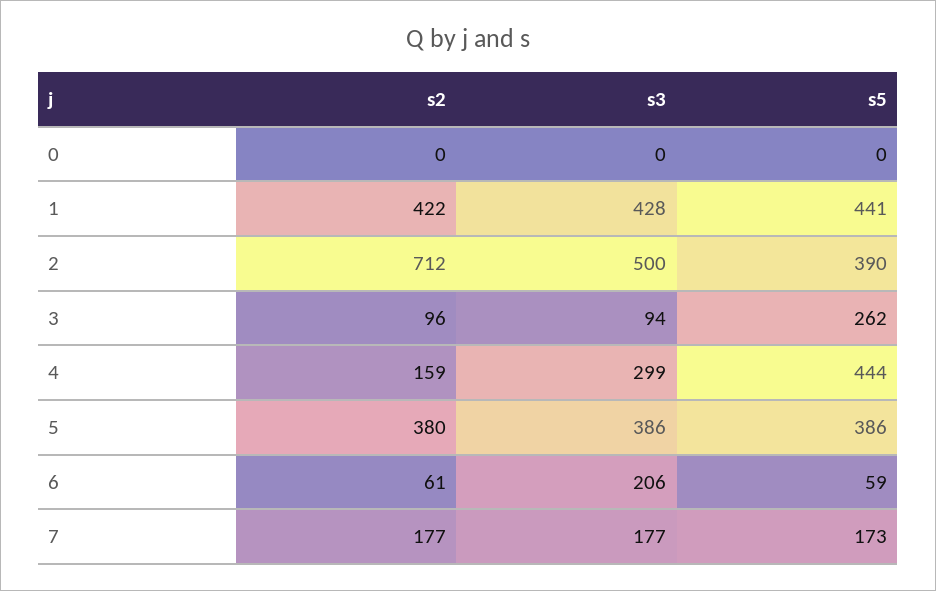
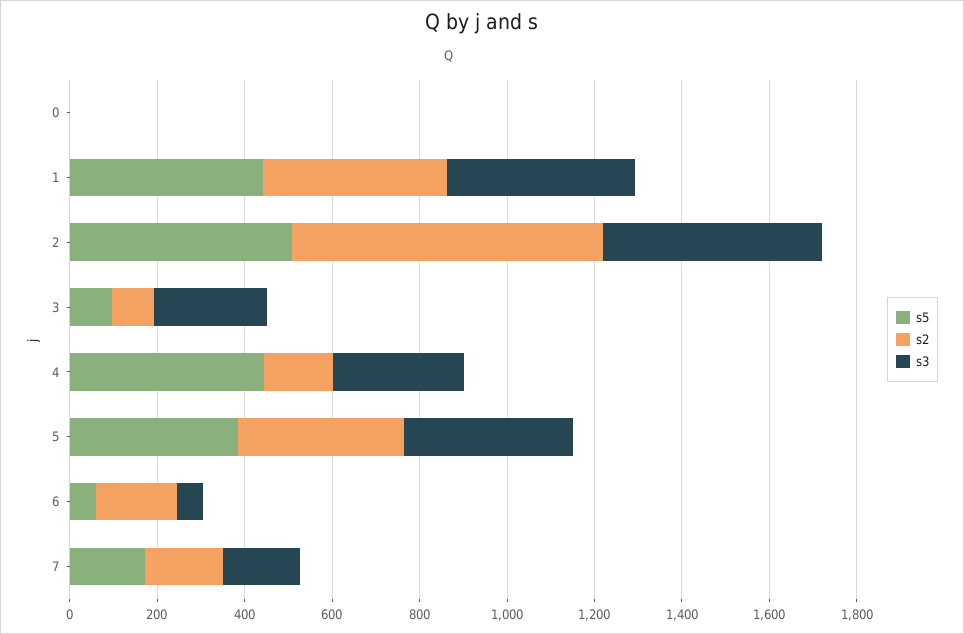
  {
    "s2": {
      "0": 0,
      "1": 422,
      "2": 712,
      "3": 96,
      "4": 159,
      "5": 380,
-     "6": 61,
+     "6": 200,
      "7": 177
    },
    "s3": {
      "0": 0,
      "1": 428,
      "2": 500,
-     "3": 94,
+     "3": 250,
      "4": 299,
      "5": 386,
-     "6": 206,
+     "6": 50,
      "7": 177
    },
    "s5": {
      "0": 0,
      "1": 441,
-     "2": 390,
+     "2": 500,
-     "3": 262,
+     "3": 100,
      "4": 444,
      "5": 386,
      "6": 59,
      "7": 173
    }
  }

